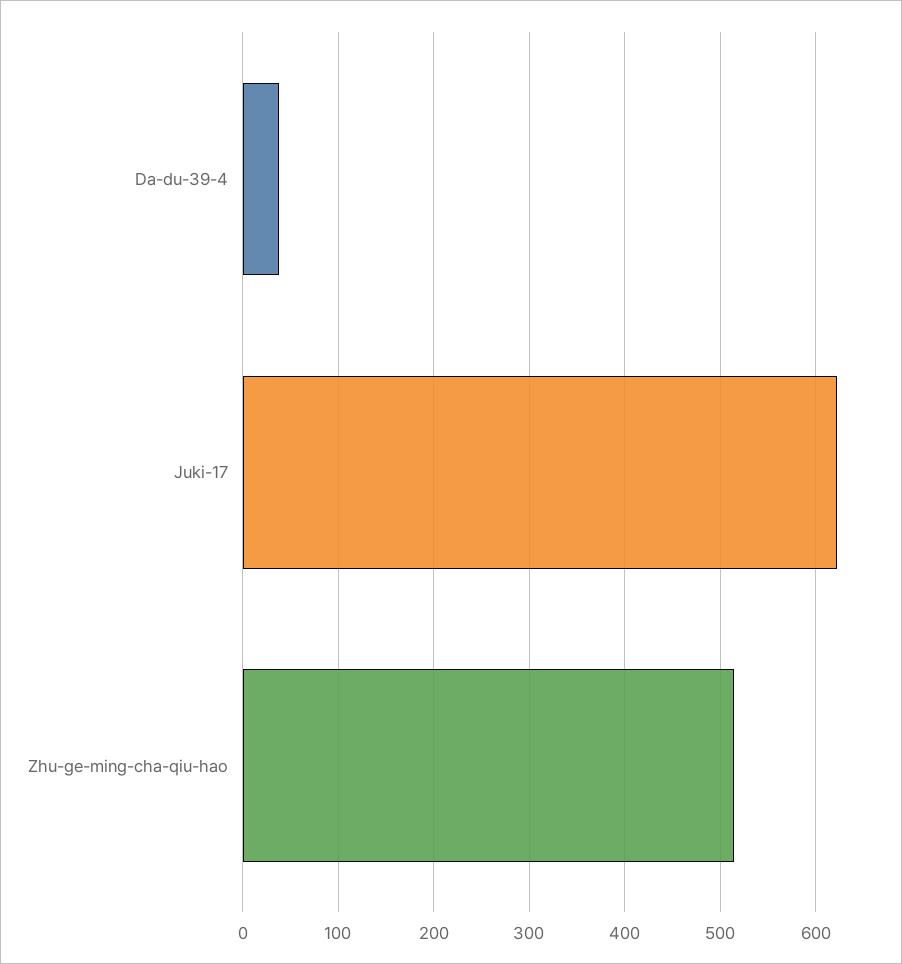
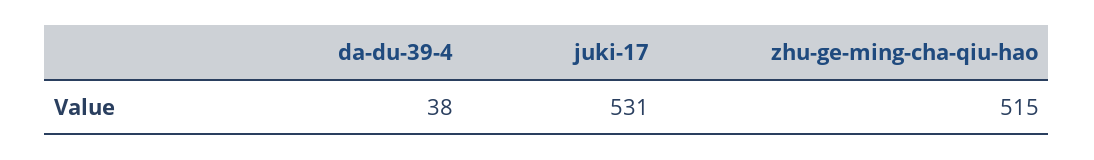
  {
    "Da-du-39-4": 38,
-   "Juki-17": 620,
+   "Juki-17": 531,
    "Zhu-ge-ming-cha-qiu-hao": 515
  }

